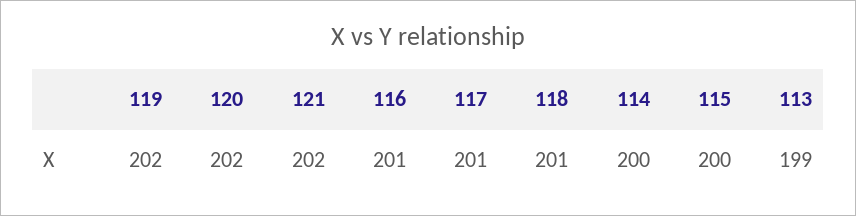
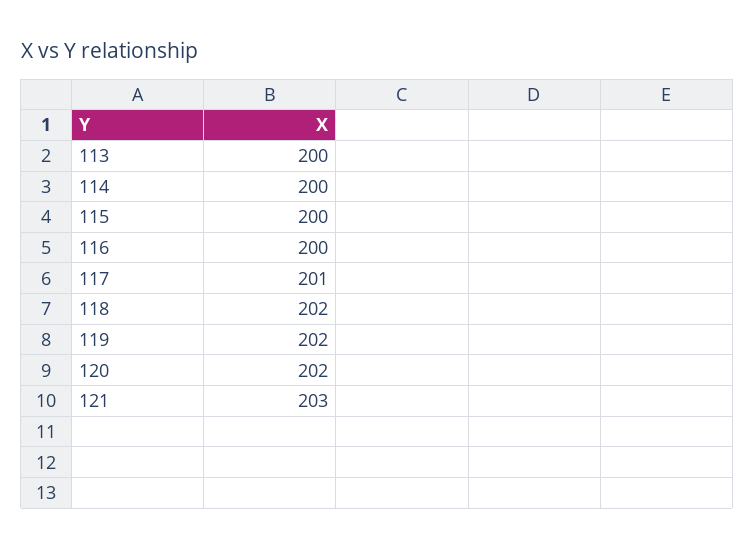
  {
    "119": 202,
    "120": 202,
-   "121": 202,
+   "121": 203,
-   "116": 201,
+   "116": 200,
    "117": 201,
-   "118": 201,
+   "118": 202,
    "114": 200,
    "115": 200,
-   "113": 199
+   "113": 200
  }

